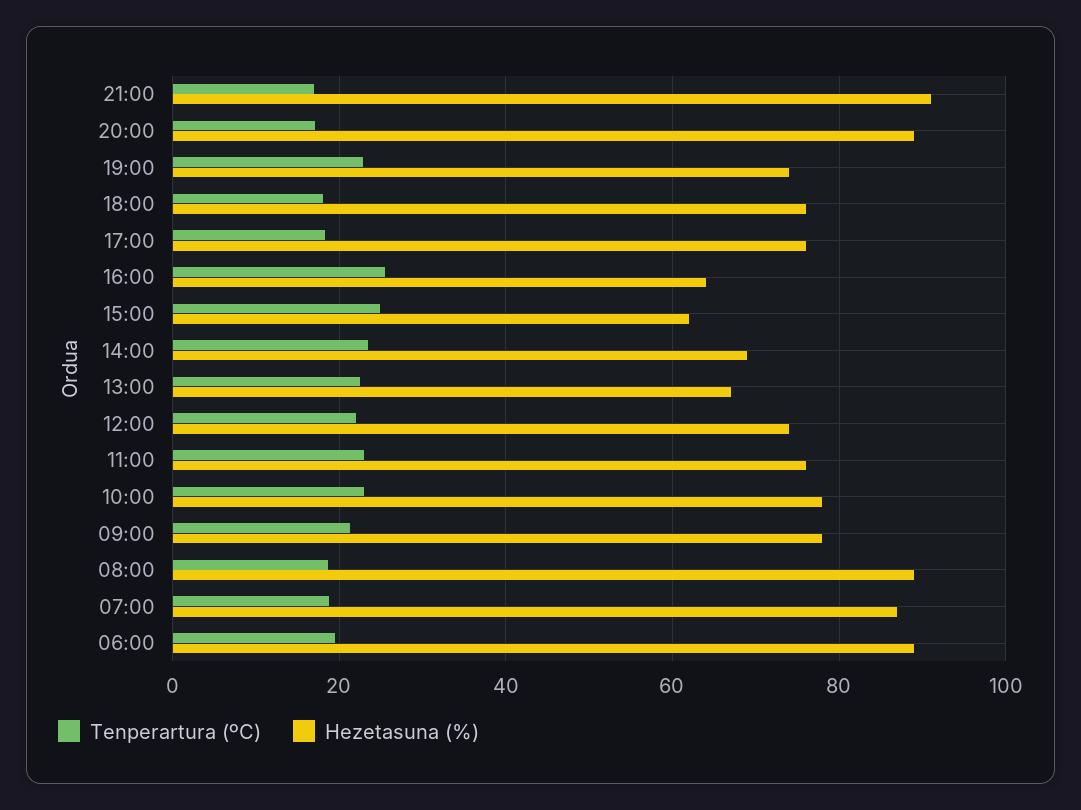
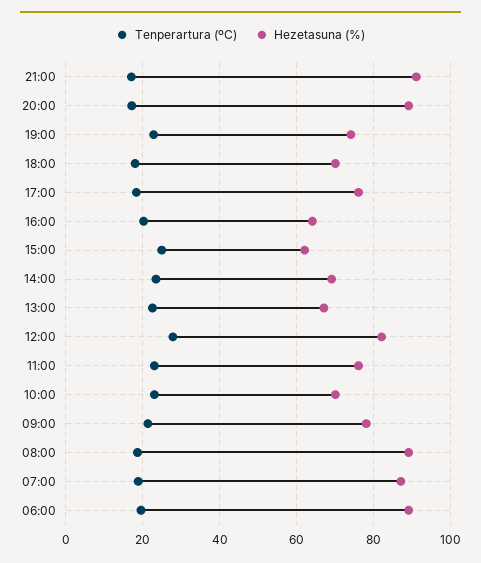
  {
    "Tenperartura (ºC)": {
      "21:00": 18,
      "20:00": 18,
      "19:00": 22,
      "18:00": 18,
      "17:00": 18,
-     "16:00": 26,
+     "16:00": 20,
      "15:00": 24,
      "14:00": 24,
      "13:00": 22,
-     "12:00": 22,
+     "12:00": 28,
      "11:00": 24,
      "10:00": 24,
      "09:00": 22,
      "08:00": 18,
      "07:00": 18,
      "06:00": 20
    },
    "Hezetasuna (%)": {
      "21:00": 92,
      "20:00": 90,
      "19:00": 74,
-     "18:00": 76,
+     "18:00": 70,
      "17:00": 76,
      "16:00": 64,
      "15:00": 62,
      "14:00": 70,
      "13:00": 68,
-     "12:00": 74,
+     "12:00": 82,
      "11:00": 76,
-     "10:00": 78,
+     "10:00": 70,
      "09:00": 78,
      "08:00": 90,
      "07:00": 88,
      "06:00": 90
    }
  }

